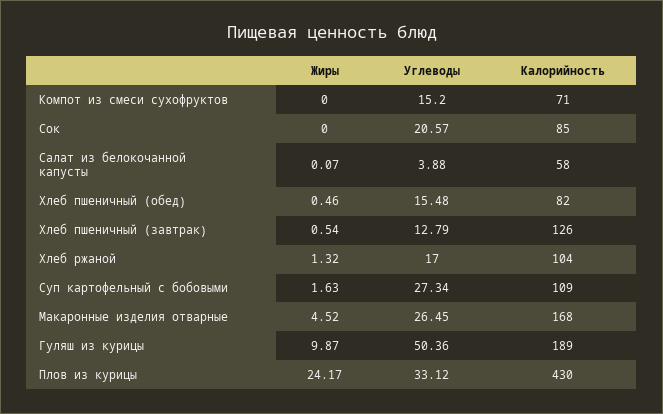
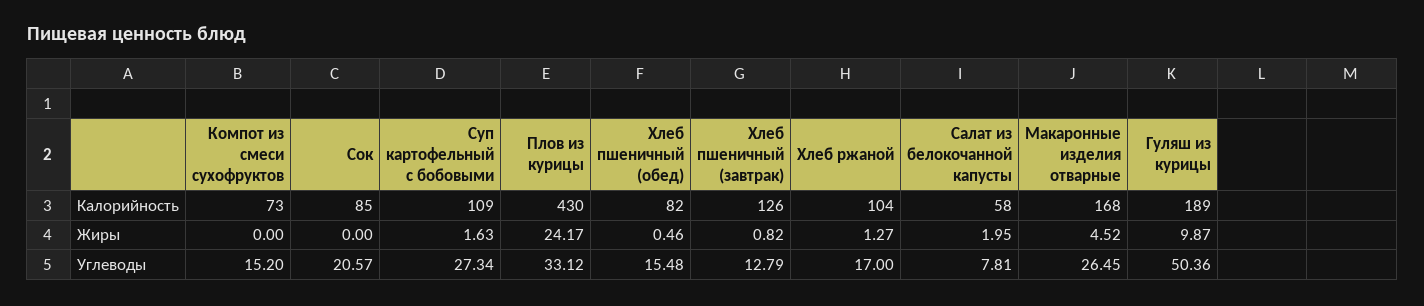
  {
    "Жиры": {
      "Компот из смеси сухофруктов": 0,
      "Сок": 0,
-     "Салат из белокочанной капусты": 0.07,
+     "Салат из белокочанной капусты": 1.95,
      "Хлеб пшеничный (обед)": 0.46,
-     "Хлеб пшеничный (завтрак)": 0.54,
+     "Хлеб пшеничный (завтрак)": 0.82,
-     "Хлеб ржаной": 1.32,
+     "Хлеб ржаной": 1.27,
      "Суп картофельный с бобовыми": 1.63,
      "Макаронные изделия отварные": 4.52,
      "Гуляш из курицы": 9.87,
      "Плов из курицы": 24.17
    },
    "Углеводы": {
      "Компот из смеси сухофруктов": 15.2,
      "Сок": 20.57,
-     "Салат из белокочанной капусты": 3.88,
+     "Салат из белокочанной капусты": 7.81,
      "Хлеб пшеничный (обед)": 15.48,
      "Хлеб пшеничный (завтрак)": 12.79,
      "Хлеб ржаной": 17,
      "Суп картофельный с бобовыми": 27.34,
      "Макаронные изделия отварные": 26.45,
      "Гуляш из курицы": 50.36,
      "Плов из курицы": 33.12
    },
    "Калорийность": {
-     "Компот из смеси сухофруктов": 71,
+     "Компот из смеси сухофруктов": 73,
      "Сок": 85,
      "Салат из белокочанной капусты": 58,
      "Хлеб пшеничный (обед)": 82,
      "Хлеб пшеничный (завтрак)": 126,
      "Хлеб ржаной": 104,
      "Суп картофельный с бобовыми": 109,
      "Макаронные изделия отварные": 168,
      "Гуляш из курицы": 189,
      "Плов из курицы": 430
    }
  }

